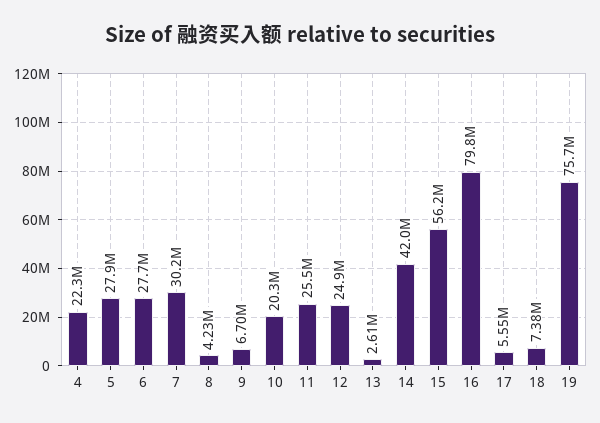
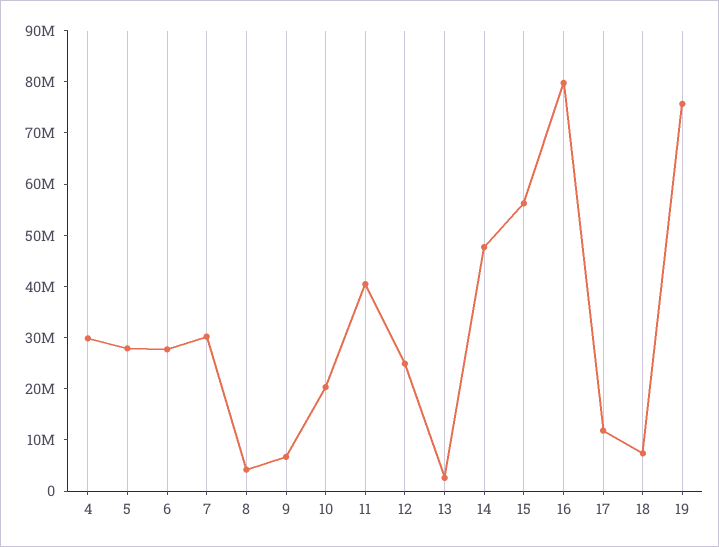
  {
-   "4": 22300000,
+   "4": 30000000,
    "5": 27900000,
    "6": 27700000,
    "7": 30200000,
    "8": 4230000,
    "9": 6700000,
    "10": 20300000,
-   "11": 25500000,
+   "11": 40000000,
    "12": 24900000,
    "13": 2610000,
-   "14": 42000000,
+   "14": 48000000,
    "15": 56200000,
    "16": 79800000,
-   "17": 5550000,
+   "17": 12000000,
    "18": 7380000,
    "19": 75700000
  }

